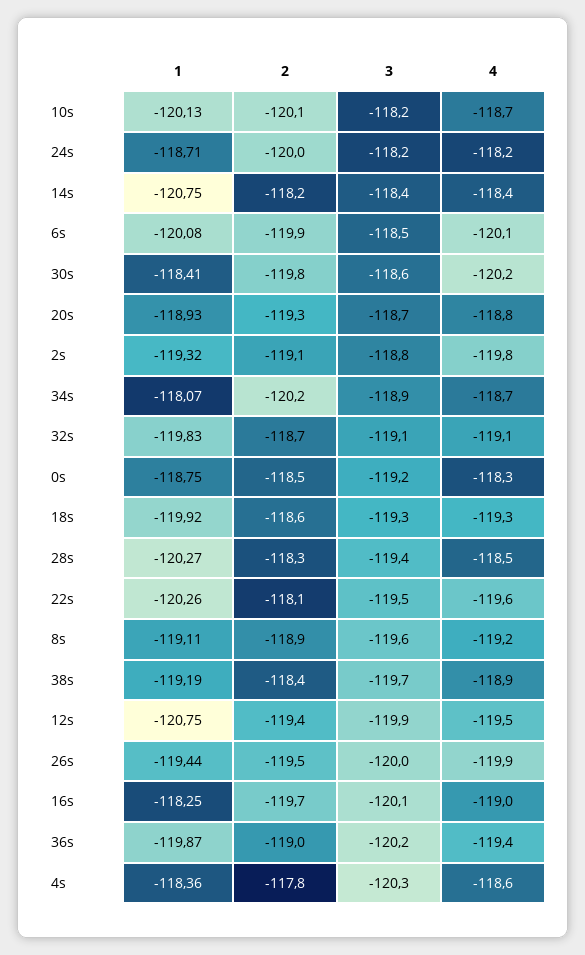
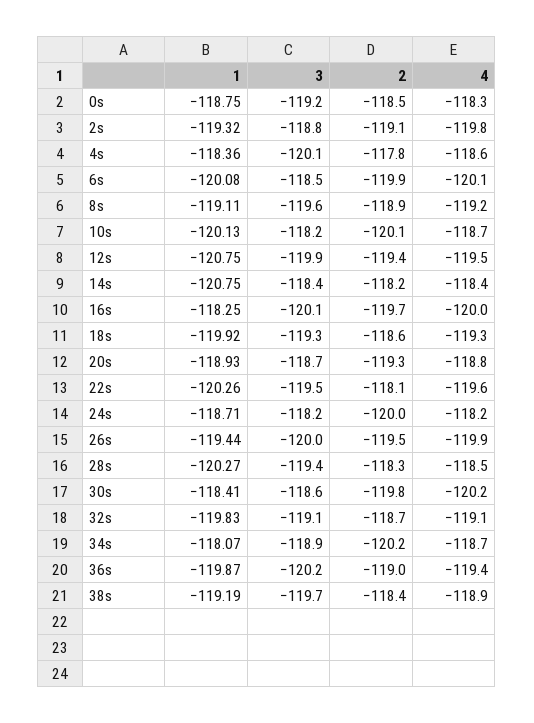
  {
    "1": {
      "10s": -120.13,
      "24s": -118.71,
      "14s": -120.75,
      "6s": -120.08,
      "30s": -118.41,
      "20s": -118.93,
      "2s": -119.32,
      "34s": -118.07,
      "32s": -119.83,
      "0s": -118.75,
      "18s": -119.92,
      "28s": -120.27,
      "22s": -120.26,
      "8s": -119.11,
      "38s": -119.19,
      "12s": -120.75,
      "26s": -119.44,
      "16s": -118.25,
      "36s": -119.87,
      "4s": -118.36
    },
    "2": {
      "10s": -120.1,
      "24s": -120,
      "14s": -118.2,
      "6s": -119.9,
      "30s": -119.8,
      "20s": -119.3,
      "2s": -119.1,
      "34s": -120.2,
      "32s": -118.7,
      "0s": -118.5,
      "18s": -118.6,
      "28s": -118.3,
      "22s": -118.1,
      "8s": -118.9,
      "38s": -118.4,
      "12s": -119.4,
      "26s": -119.5,
      "16s": -119.7,
      "36s": -119,
      "4s": -117.8
    },
    "3": {
      "10s": -118.2,
      "24s": -118.2,
      "14s": -118.4,
      "6s": -118.5,
      "30s": -118.6,
      "20s": -118.7,
      "2s": -118.8,
      "34s": -118.9,
      "32s": -119.1,
      "0s": -119.2,
      "18s": -119.3,
      "28s": -119.4,
      "22s": -119.5,
      "8s": -119.6,
      "38s": -119.7,
      "12s": -119.9,
      "26s": -120,
      "16s": -120.1,
      "36s": -120.2,
-     "4s": -120.3
+     "4s": -120.1
    },
    "4": {
      "10s": -118.7,
      "24s": -118.2,
      "14s": -118.4,
      "6s": -120.1,
      "30s": -120.2,
      "20s": -118.8,
      "2s": -119.8,
      "34s": -118.7,
      "32s": -119.1,
      "0s": -118.3,
      "18s": -119.3,
      "28s": -118.5,
      "22s": -119.6,
      "8s": -119.2,
      "38s": -118.9,
      "12s": -119.5,
      "26s": -119.9,
-     "16s": -119,
+     "16s": -120,
      "36s": -119.4,
      "4s": -118.6
    }
  }

